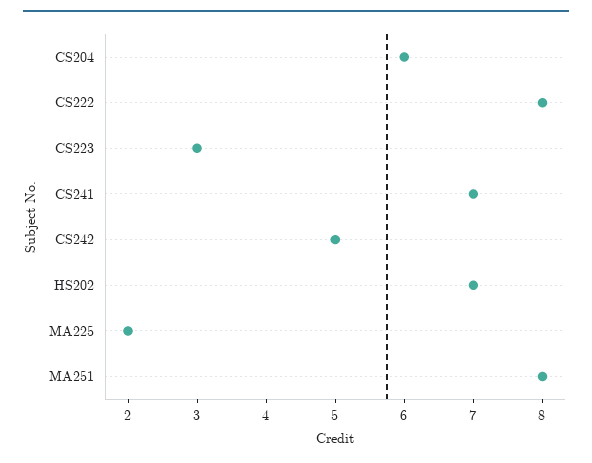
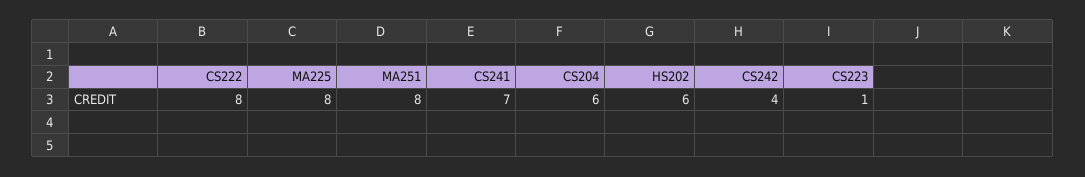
  {
    "CS204": 6,
    "CS222": 8,
-   "CS223": 3,
+   "CS223": 1,
    "CS241": 7,
-   "CS242": 5,
+   "CS242": 4,
-   "HS202": 7,
+   "HS202": 6,
-   "MA225": 2,
+   "MA225": 8,
    "MA251": 8
  }

